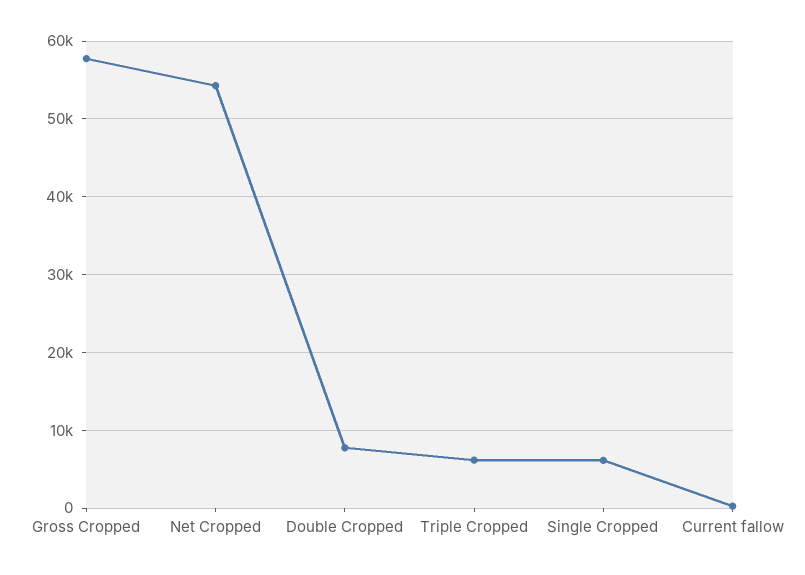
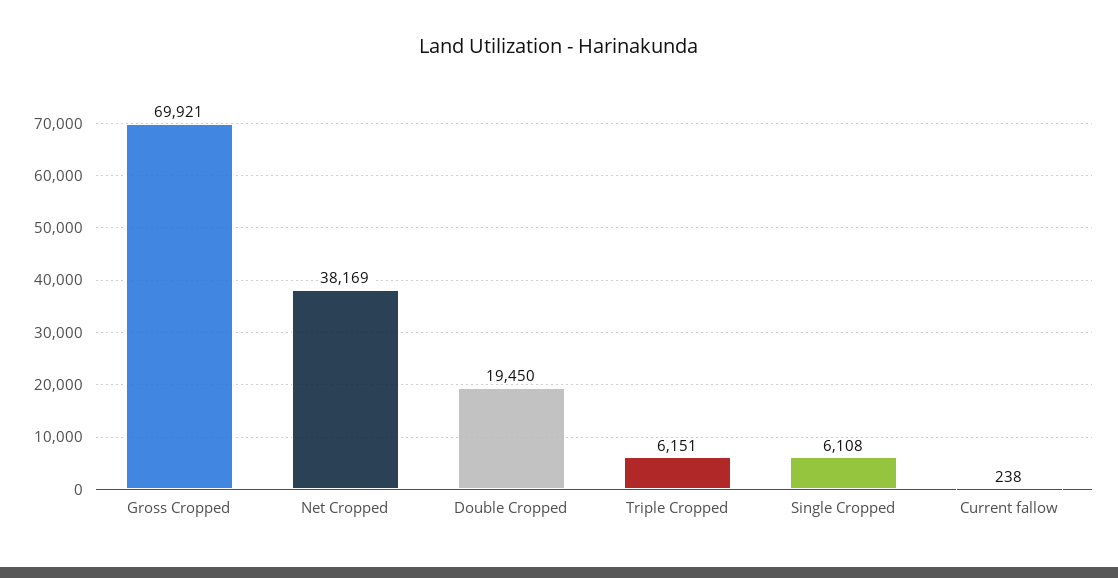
  {
-   "Gross Cropped": 58000,
+   "Gross Cropped": 69921,
-   "Net Cropped": 54000,
+   "Net Cropped": 38169,
-   "Double Cropped": 8000,
+   "Double Cropped": 19450,
    "Triple Cropped": 6151,
    "Single Cropped": 6108,
    "Current fallow": 238
  }

